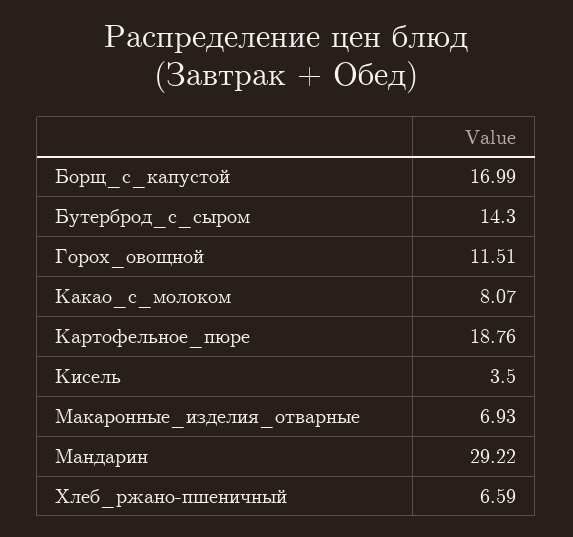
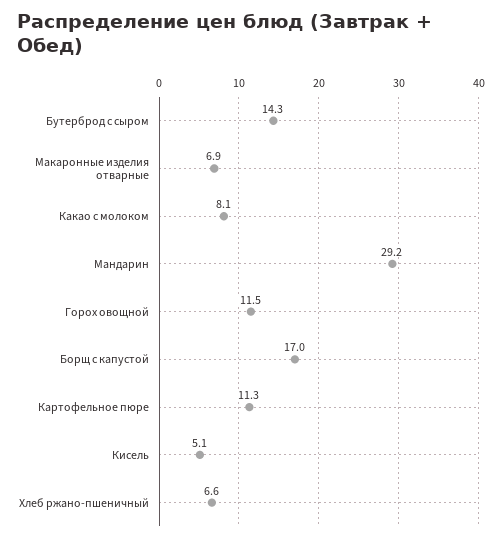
  {
    "Борщ_с_капустой": 16.99,
    "Бутерброд_с_сыром": 14.3,
    "Горох_овощной": 11.51,
    "Какао_с_молоком": 8.07,
-   "Картофельное_пюре": 18.76,
+   "Картофельное_пюре": 11.3,
-   "Кисель": 3.5,
+   "Кисель": 5.1,
    "Макаронные_изделия_отварные": 6.93,
    "Мандарин": 29.22,
    "Хлеб_ржано-пшеничный": 6.59
  }

